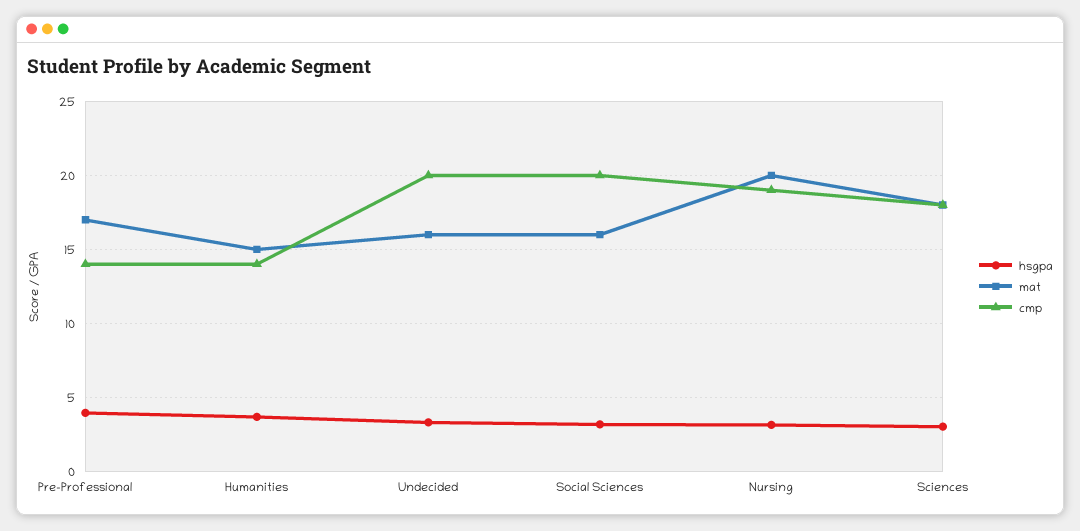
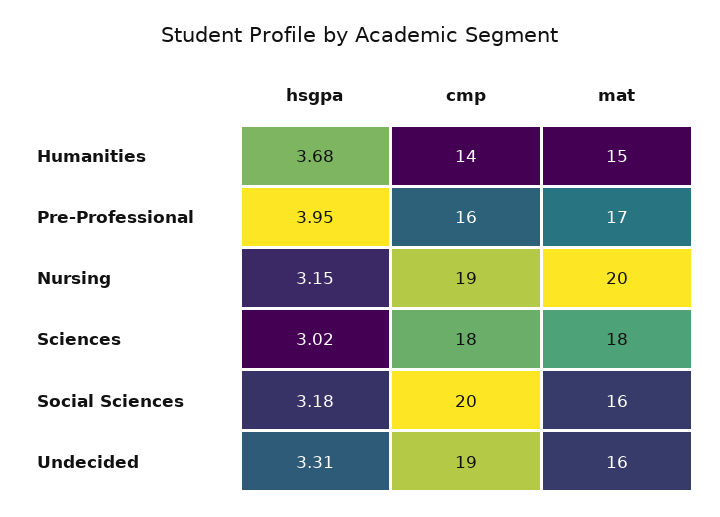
  {
    "hsgpa": {
      "Pre-Professional": 3.95,
      "Humanities": 3.68,
      "Undecided": 3.31,
      "Social Sciences": 3.18,
      "Nursing": 3.15,
      "Sciences": 3.02
    },
    "mat": {
      "Pre-Professional": 17,
      "Humanities": 15,
      "Undecided": 16,
      "Social Sciences": 16,
      "Nursing": 20,
      "Sciences": 18
    },
    "cmp": {
-     "Pre-Professional": 14,
+     "Pre-Professional": 16,
      "Humanities": 14,
-     "Undecided": 20,
+     "Undecided": 19,
      "Social Sciences": 20,
      "Nursing": 19,
      "Sciences": 18
    }
  }

